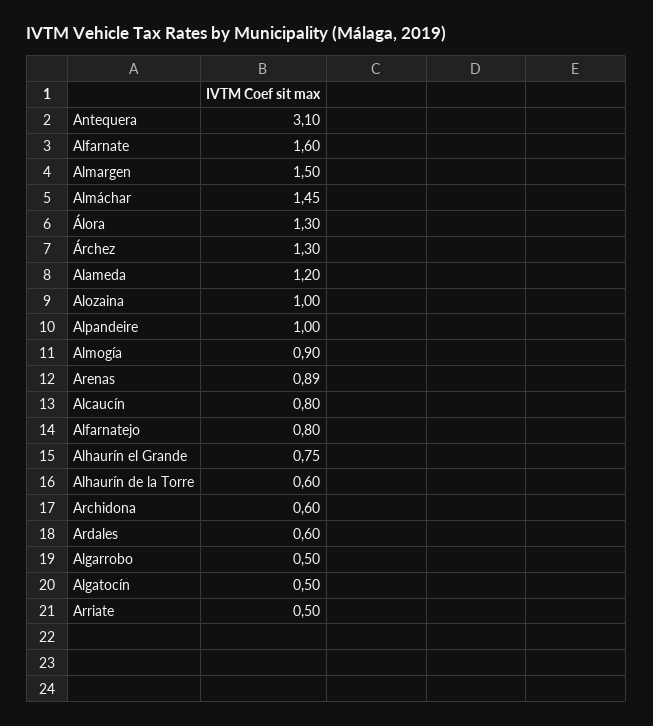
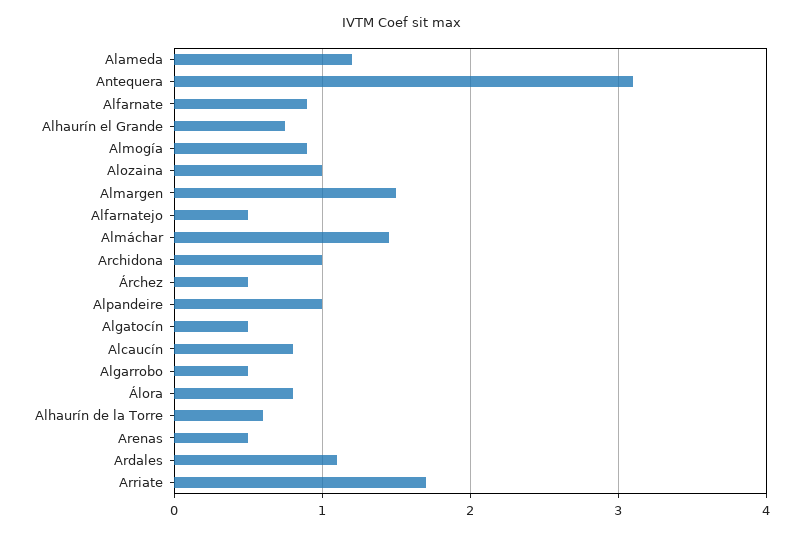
  {
    "Antequera": 3.1,
-   "Alfarnate": 1.6,
+   "Alfarnate": 0.9,
    "Almargen": 1.5,
    "Almáchar": 1.45,
-   "Álora": 1.3,
+   "Álora": 0.8,
-   "Árchez": 1.3,
+   "Árchez": 0.5,
    "Alameda": 1.2,
    "Alozaina": 1,
    "Alpandeire": 1,
    "Almogía": 0.9,
-   "Arenas": 0.89,
+   "Arenas": 0.5,
    "Alcaucín": 0.8,
-   "Alfarnatejo": 0.8,
+   "Alfarnatejo": 0.5,
    "Alhaurín el Grande": 0.75,
    "Alhaurín de la Torre": 0.6,
-   "Archidona": 0.6,
+   "Archidona": 1,
-   "Ardales": 0.6,
+   "Ardales": 1.1,
    "Algarrobo": 0.5,
    "Algatocín": 0.5,
-   "Arriate": 0.5
+   "Arriate": 1.7
  }

